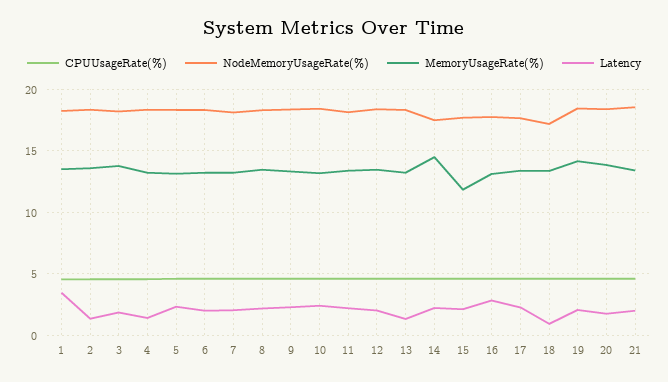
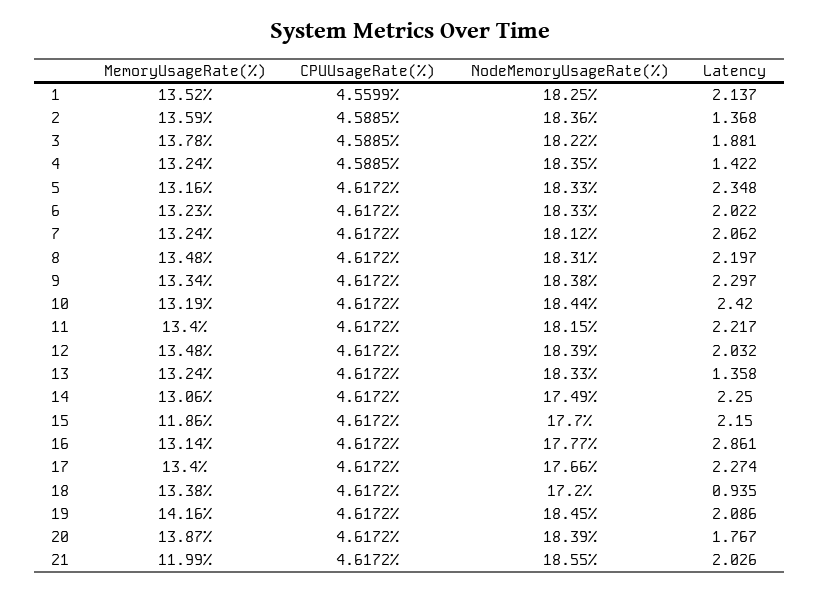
  {
    "CPUUsageRate(%)": {
      "1": 4.5599,
      "2": 4.5885,
      "3": 4.5885,
      "4": 4.5885,
      "5": 4.6172,
      "6": 4.6172,
      "7": 4.6172,
      "8": 4.6172,
      "9": 4.6172,
      "10": 4.6172,
      "11": 4.6172,
      "12": 4.6172,
      "13": 4.6172,
      "14": 4.6172,
      "15": 4.6172,
      "16": 4.6172,
      "17": 4.6172,
      "18": 4.6172,
      "19": 4.6172,
      "20": 4.6172,
      "21": 4.6172
    },
    "NodeMemoryUsageRate(%)": {
      "1": 18.25,
      "2": 18.36,
      "3": 18.22,
      "4": 18.35,
      "5": 18.33,
      "6": 18.33,
      "7": 18.12,
      "8": 18.31,
      "9": 18.38,
      "10": 18.44,
      "11": 18.15,
      "12": 18.39,
      "13": 18.33,
      "14": 17.49,
      "15": 17.7,
      "16": 17.77,
      "17": 17.66,
      "18": 17.2,
      "19": 18.45,
      "20": 18.39,
      "21": 18.55
    },
    "MemoryUsageRate(%)": {
      "1": 13.52,
      "2": 13.59,
      "3": 13.78,
      "4": 13.24,
      "5": 13.16,
      "6": 13.23,
      "7": 13.24,
      "8": 13.48,
      "9": 13.34,
      "10": 13.19,
      "11": 13.4,
      "12": 13.48,
      "13": 13.24,
-     "14": 14.5,
+     "14": 13.06,
      "15": 11.86,
      "16": 13.14,
      "17": 13.4,
      "18": 13.38,
      "19": 14.16,
      "20": 13.87,
-     "21": 13.5
+     "21": 11.99
    },
    "Latency": {
-     "1": 3.5,
+     "1": 2.137,
      "2": 1.368,
      "3": 1.881,
      "4": 1.422,
      "5": 2.348,
      "6": 2.022,
      "7": 2.062,
      "8": 2.197,
      "9": 2.297,
      "10": 2.42,
      "11": 2.217,
      "12": 2.032,
      "13": 1.358,
      "14": 2.25,
      "15": 2.15,
      "16": 2.861,
      "17": 2.274,
      "18": 0.935,
      "19": 2.086,
      "20": 1.767,
      "21": 2.026
    }
  }

